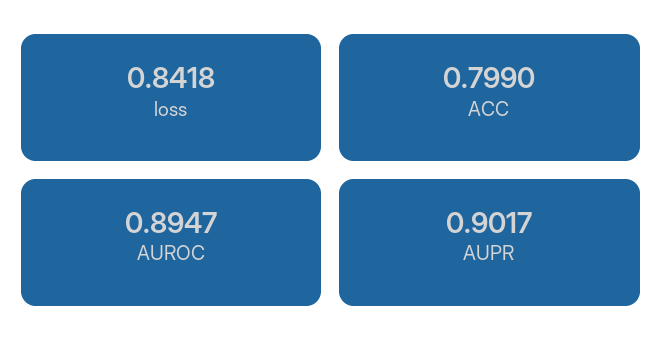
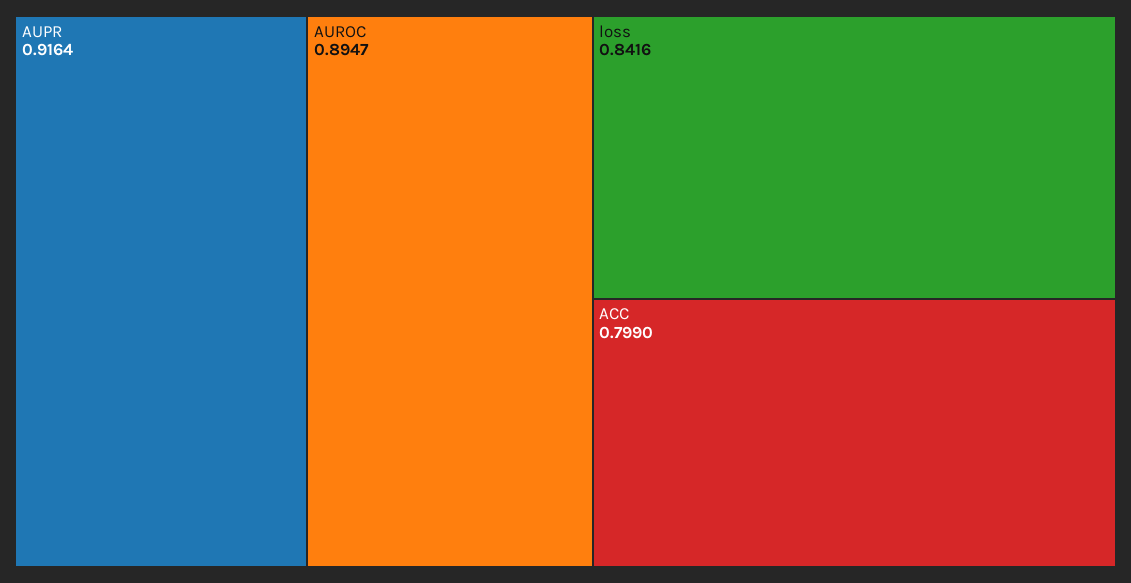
  {
-   "loss": 0.8418,
+   "loss": 0.8416,
    "ACC": 0.799,
    "AUROC": 0.8947,
-   "AUPR": 0.9017
+   "AUPR": 0.9164
  }

